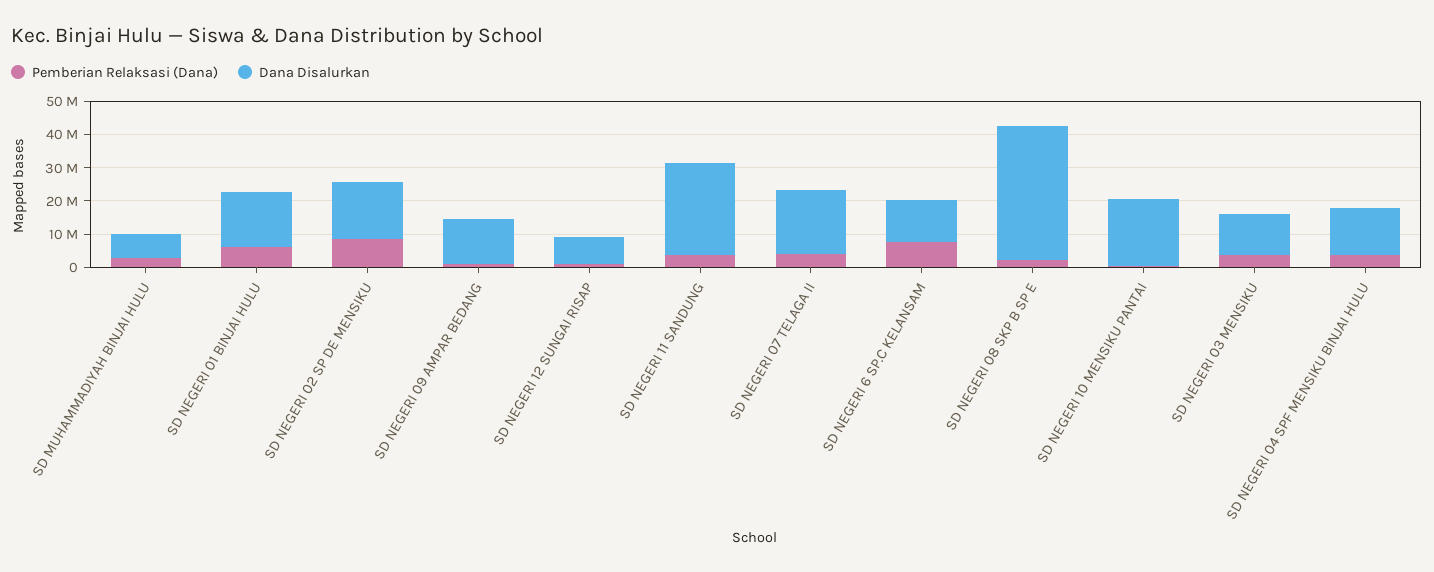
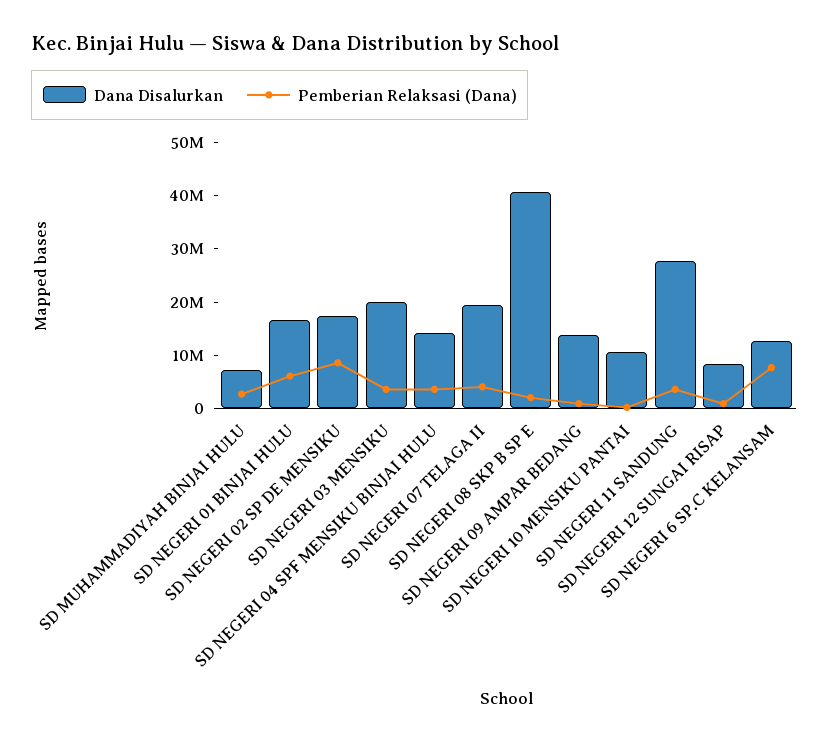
  {
    "Pemberian Relaksasi (Dana)": {
      "SD MUHAMMADIYAH BINJAI HULU": 2000000,
      "SD NEGERI 01 BINJAI HULU": 6000000,
      "SD NEGERI 02 SP DE MENSIKU": 8000000,
      "SD NEGERI 09 AMPAR BEDANG": 0,
      "SD NEGERI 12 SUNGAI RISAP": 0,
      "SD NEGERI 11 SANDUNG": 4000000,
      "SD NEGERI 07 TELAGA II": 4000000,
      "SD NEGERI 6 SP.C KELANSAM": 8000000,
      "SD NEGERI 08 SKP B SP E": 2000000,
      "SD NEGERI 10 MENSIKU PANTAI": 0,
      "SD NEGERI 03 MENSIKU": 4000000,
      "SD NEGERI 04 SPF MENSIKU BINJAI HULU": 4000000
    },
    "Dana Disalurkan": {
      "SD MUHAMMADIYAH BINJAI HULU": 8000000,
      "SD NEGERI 01 BINJAI HULU": 16000000,
      "SD NEGERI 02 SP DE MENSIKU": 18000000,
      "SD NEGERI 09 AMPAR BEDANG": 14000000,
      "SD NEGERI 12 SUNGAI RISAP": 8000000,
      "SD NEGERI 11 SANDUNG": 28000000,
      "SD NEGERI 07 TELAGA II": 20000000,
      "SD NEGERI 6 SP.C KELANSAM": 12000000,
      "SD NEGERI 08 SKP B SP E": 40000000,
-     "SD NEGERI 10 MENSIKU PANTAI": 20000000,
+     "SD NEGERI 10 MENSIKU PANTAI": 10000000,
-     "SD NEGERI 03 MENSIKU": 12500000,
+     "SD NEGERI 03 MENSIKU": 20000000,
      "SD NEGERI 04 SPF MENSIKU BINJAI HULU": 14000000
    }
  }

